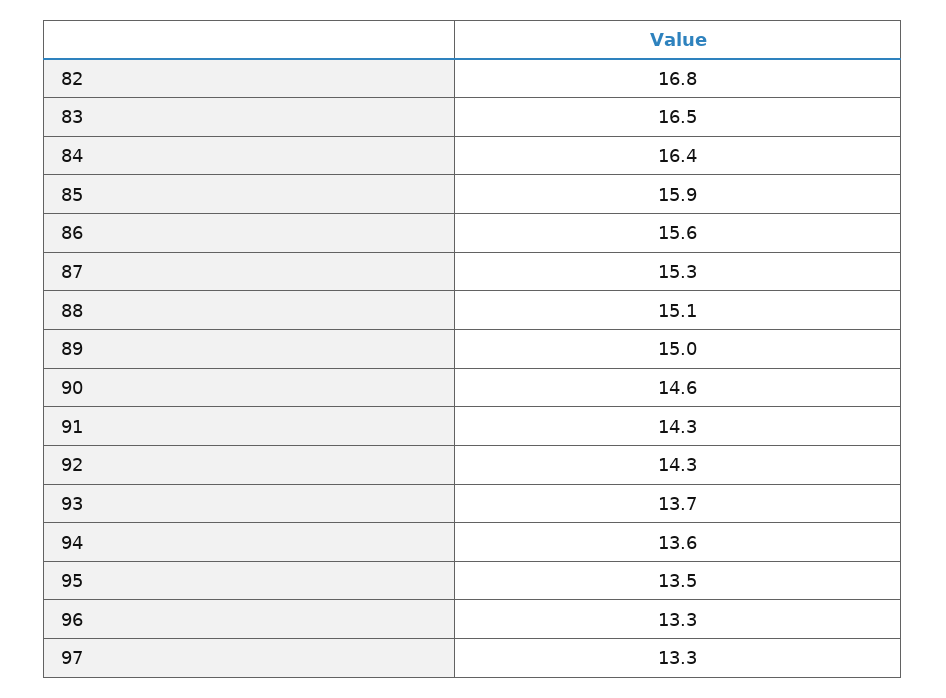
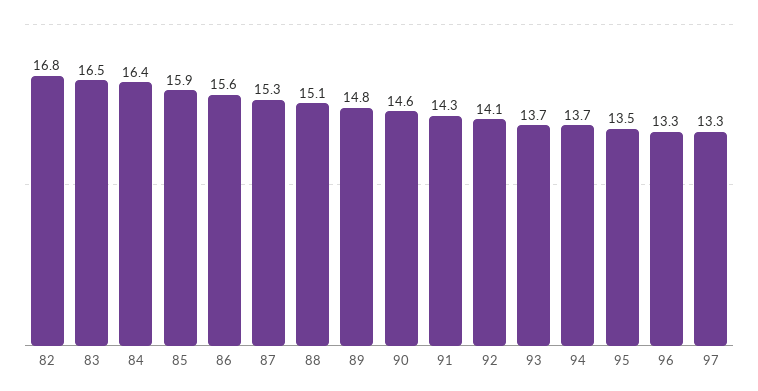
  {
    "82": 16.8,
    "83": 16.5,
    "84": 16.4,
    "85": 15.9,
    "86": 15.6,
    "87": 15.3,
    "88": 15.1,
-   "89": 15,
+   "89": 14.8,
    "90": 14.6,
    "91": 14.3,
-   "92": 14.3,
+   "92": 14.1,
    "93": 13.7,
-   "94": 13.6,
+   "94": 13.7,
    "95": 13.5,
    "96": 13.3,
    "97": 13.3
  }

